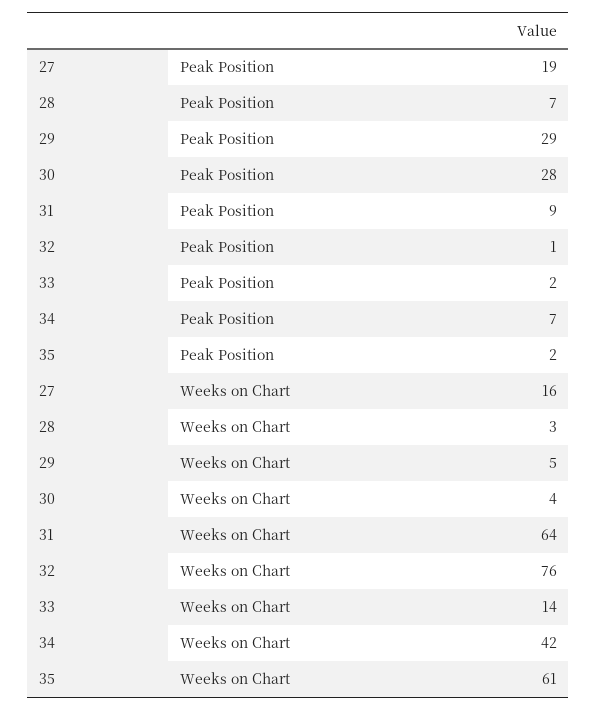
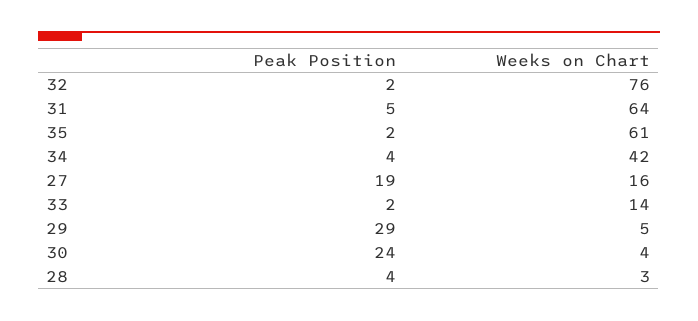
  {
    "27": {
      "Peak Position": 19,
      "Weeks on Chart": 16
    },
    "28": {
-     "Peak Position": 7,
+     "Peak Position": 4,
      "Weeks on Chart": 3
    },
    "29": {
      "Peak Position": 29,
      "Weeks on Chart": 5
    },
    "30": {
-     "Peak Position": 28,
+     "Peak Position": 24,
      "Weeks on Chart": 4
    },
    "31": {
-     "Peak Position": 9,
+     "Peak Position": 5,
      "Weeks on Chart": 64
    },
    "32": {
-     "Peak Position": 1,
+     "Peak Position": 2,
      "Weeks on Chart": 76
    },
    "33": {
      "Peak Position": 2,
      "Weeks on Chart": 14
    },
    "34": {
-     "Peak Position": 7,
+     "Peak Position": 4,
      "Weeks on Chart": 42
    },
    "35": {
      "Peak Position": 2,
      "Weeks on Chart": 61
    }
  }

